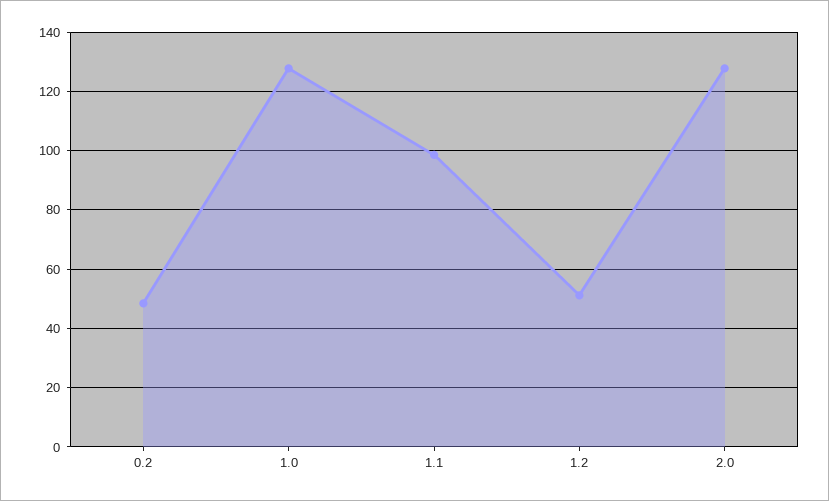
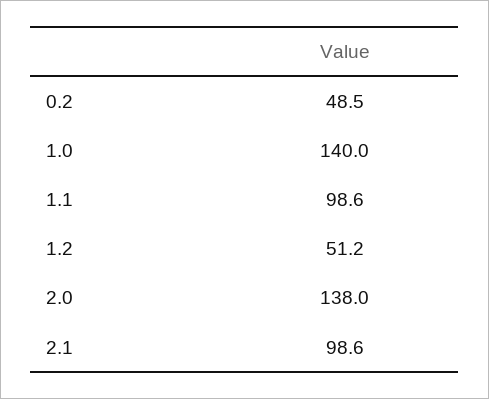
  {
    "0.2": 48.5,
-   "1.0": 127.5,
+   "1.0": 140,
    "1.1": 98.6,
    "1.2": 51.2,
-   "2.0": 127.5
+   "2.0": 138,
+   "2.1": 98.6
  }

